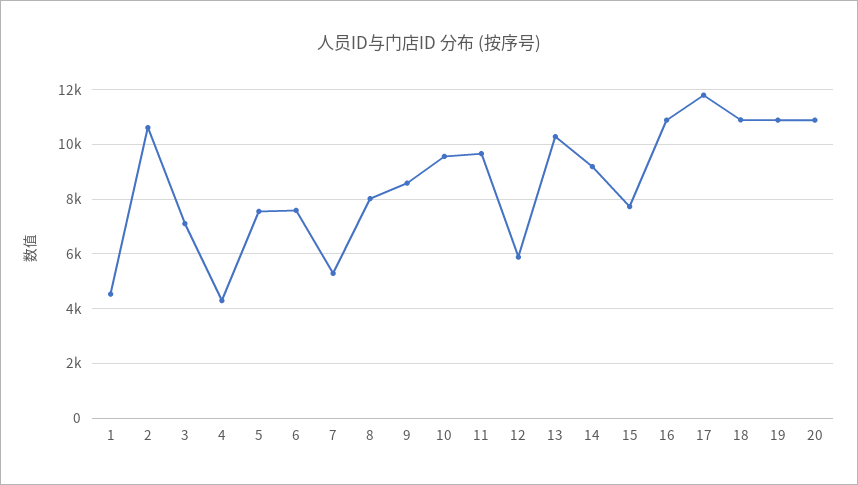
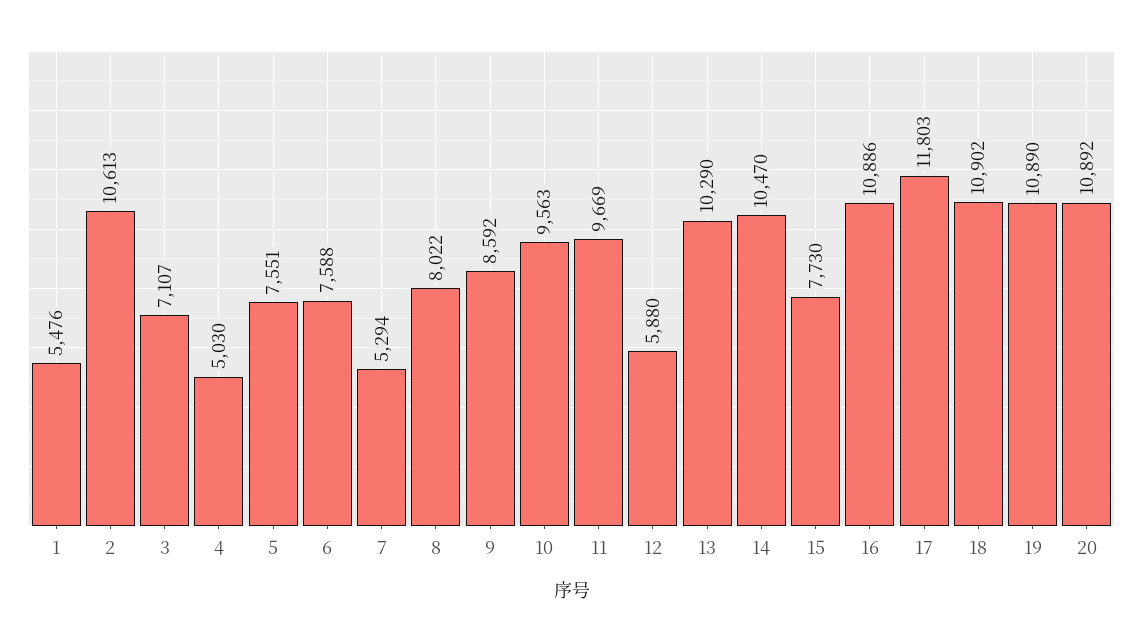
  {
-   "1": 4500,
+   "1": 5476,
    "2": 10613,
    "3": 7107,
-   "4": 4250,
+   "4": 5030,
    "5": 7551,
    "6": 7588,
    "7": 5294,
    "8": 8022,
    "9": 8592,
    "10": 9563,
    "11": 9669,
    "12": 5880,
    "13": 10290,
-   "14": 9250,
+   "14": 10470,
    "15": 7730,
    "16": 10886,
    "17": 11803,
    "18": 10902,
    "19": 10890,
    "20": 10892
  }

